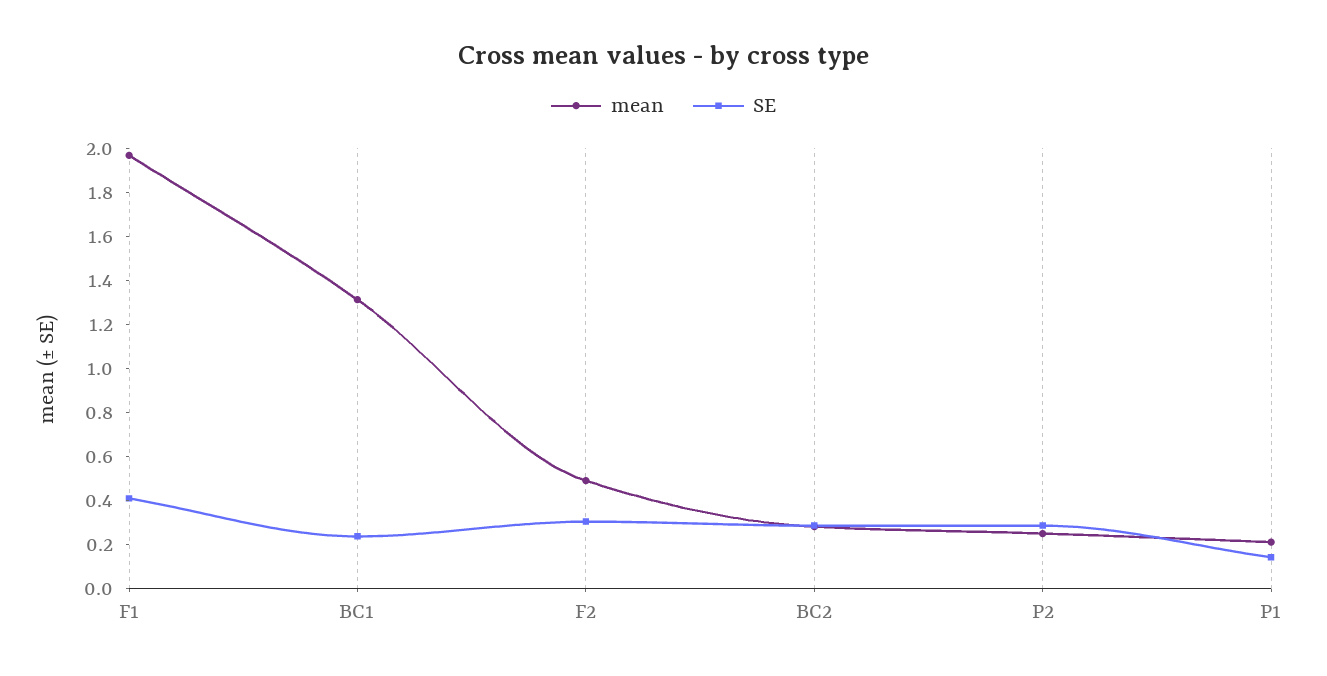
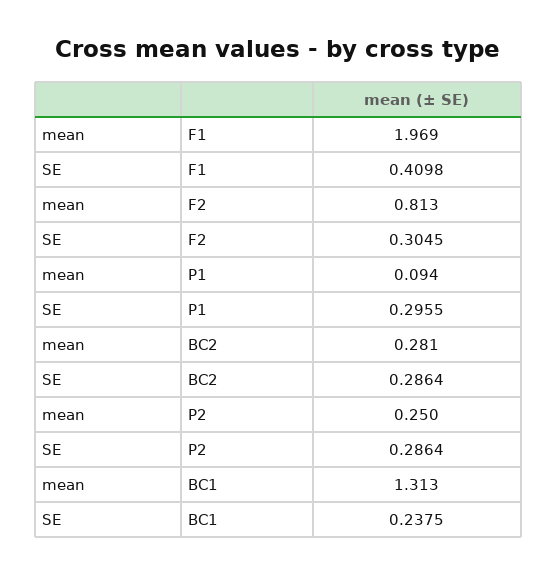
  {
    "mean": {
      "F1": 1.969,
      "BC1": 1.313,
-     "F2": 0.5,
+     "F2": 0.813,
      "BC2": 0.281,
      "P2": 0.25,
-     "P1": 0.2
+     "P1": 0.094
    },
    "SE": {
      "F1": 0.4098,
      "BC1": 0.2375,
      "F2": 0.3045,
      "BC2": 0.2864,
      "P2": 0.2864,
-     "P1": 0.15
+     "P1": 0.2955
    }
  }

